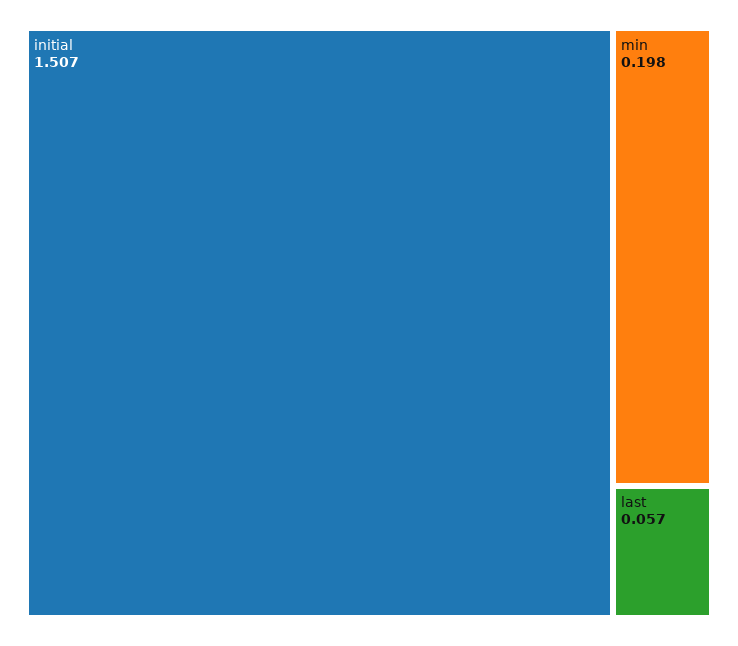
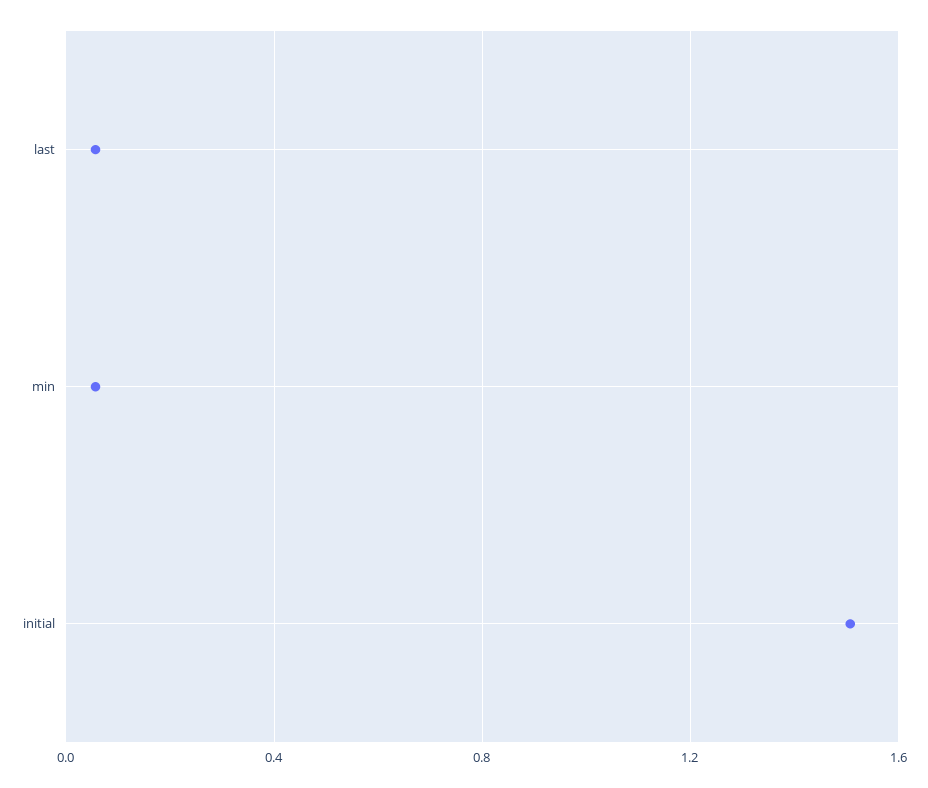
  {
    "initial": 1.507,
-   "min": 0.198,
+   "min": 0.05,
    "last": 0.057
  }

